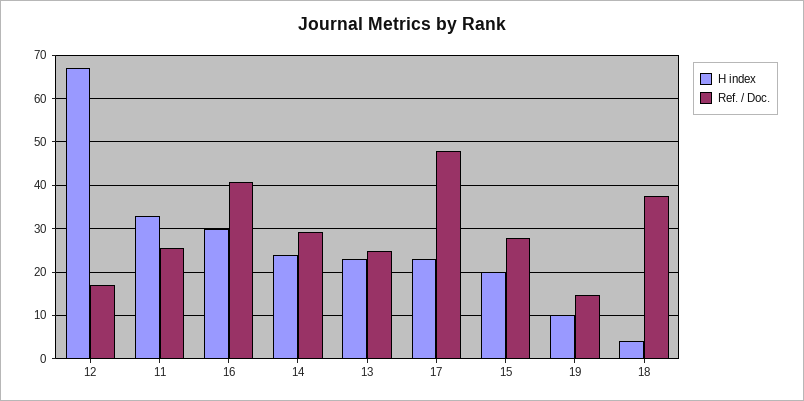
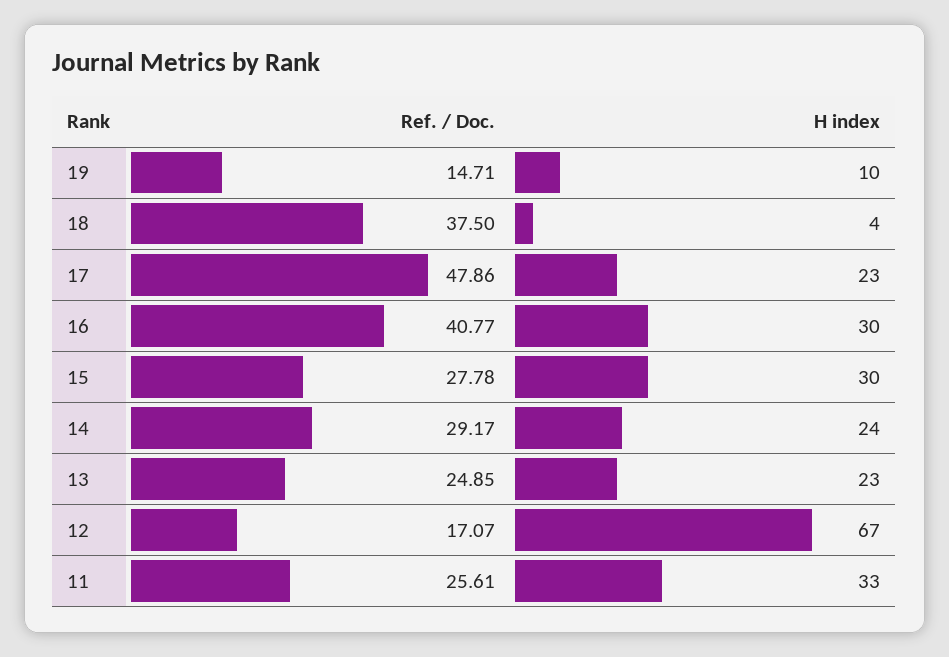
  {
    "H index": {
      "12": 67,
      "11": 33,
      "16": 30,
      "14": 24,
      "13": 23,
      "17": 23,
-     "15": 20,
+     "15": 30,
      "19": 10,
      "18": 4
    },
    "Ref. / Doc.": {
      "12": 17.07,
      "11": 25.61,
      "16": 40.77,
      "14": 29.17,
      "13": 24.85,
      "17": 47.86,
      "15": 27.78,
      "19": 14.71,
      "18": 37.5
    }
  }

